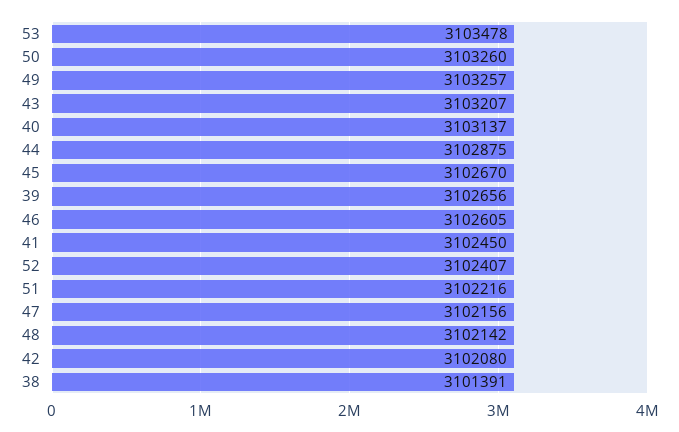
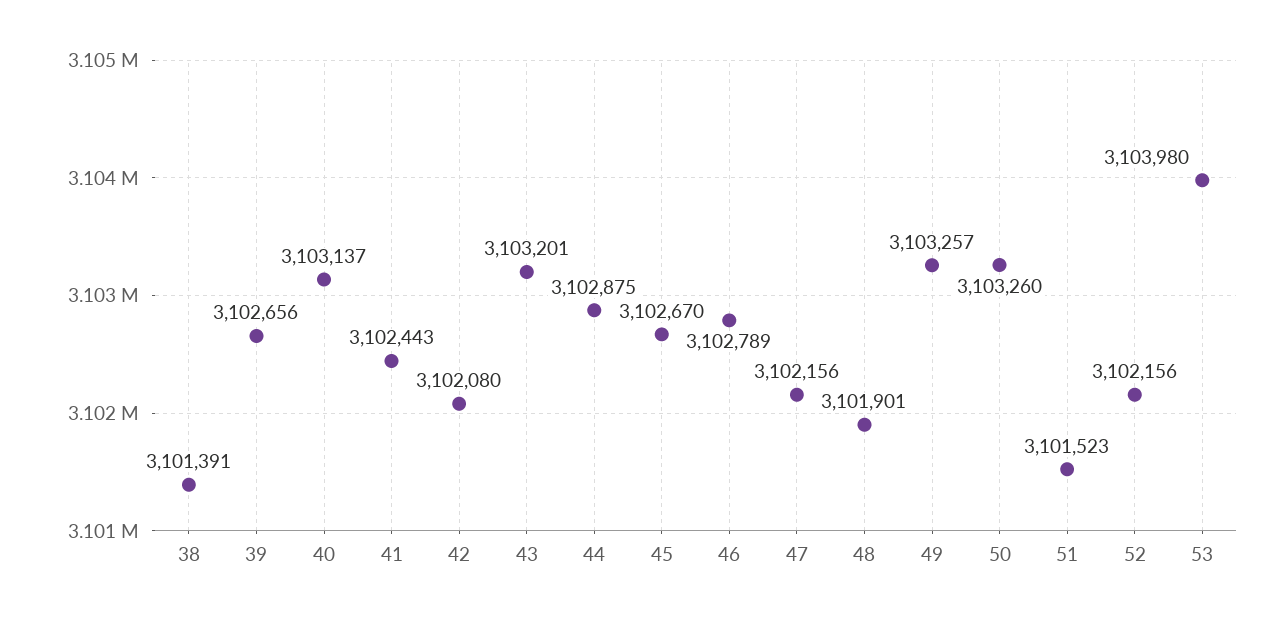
  {
-   "53": 3103478,
+   "53": 3103980,
    "50": 3103260,
    "49": 3103257,
-   "43": 3103207,
+   "43": 3103201,
    "40": 3103137,
    "44": 3102875,
    "45": 3102670,
    "39": 3102656,
-   "46": 3102605,
+   "46": 3102789,
-   "41": 3102450,
+   "41": 3102443,
-   "52": 3102407,
+   "52": 3102156,
-   "51": 3102216,
+   "51": 3101523,
    "47": 3102156,
-   "48": 3102142,
+   "48": 3101901,
    "42": 3102080,
    "38": 3101391
  }

